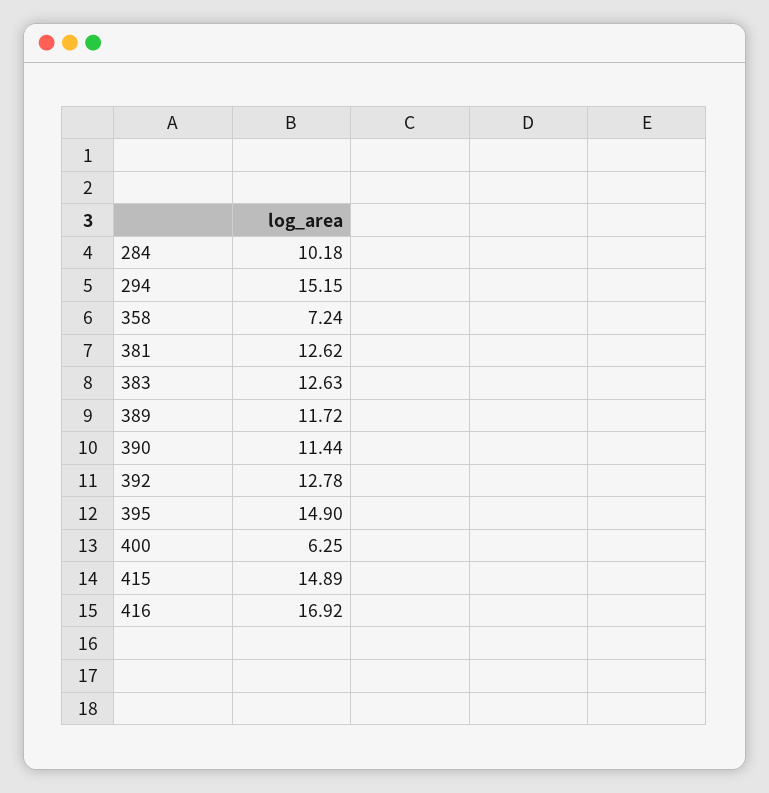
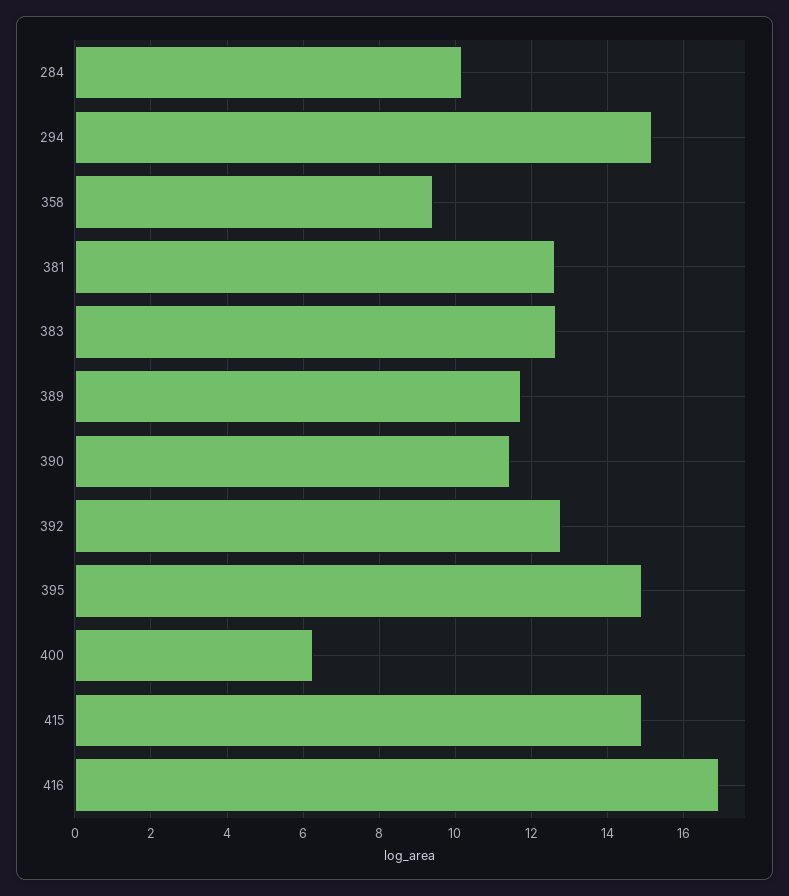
  {
    "284": 10.18,
    "294": 15.15,
-   "358": 7.24,
+   "358": 9.4,
    "381": 12.62,
    "383": 12.63,
    "389": 11.72,
    "390": 11.44,
    "392": 12.78,
    "395": 14.9,
    "400": 6.25,
    "415": 14.89,
    "416": 16.92
  }

